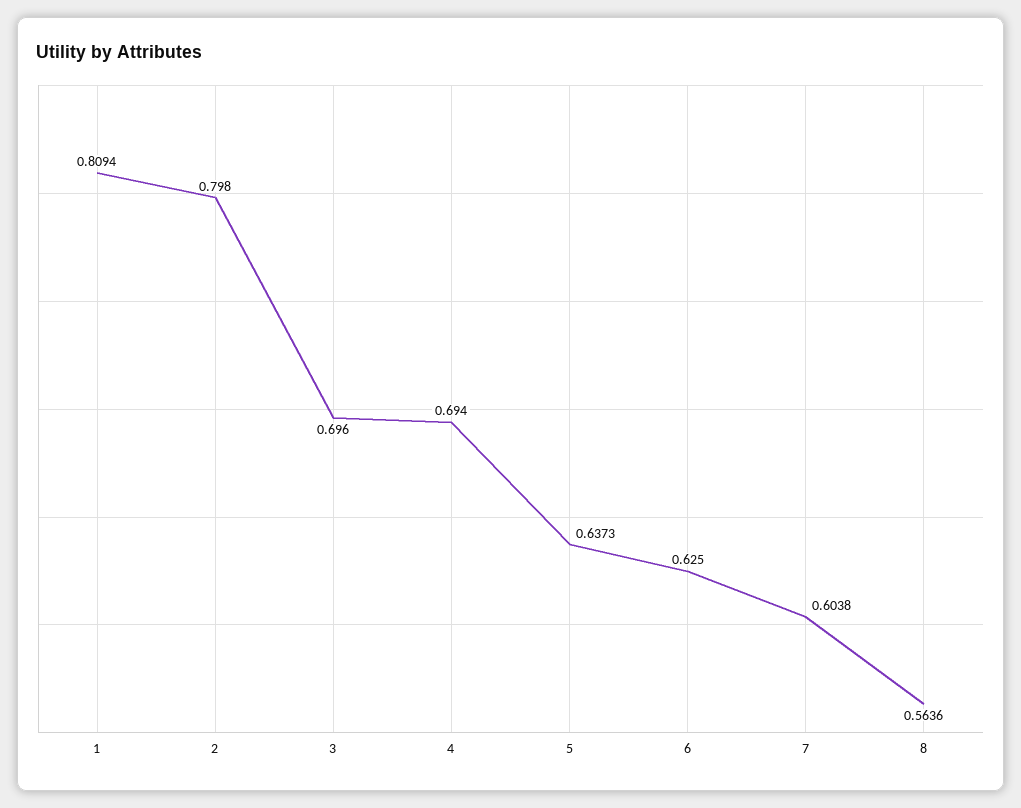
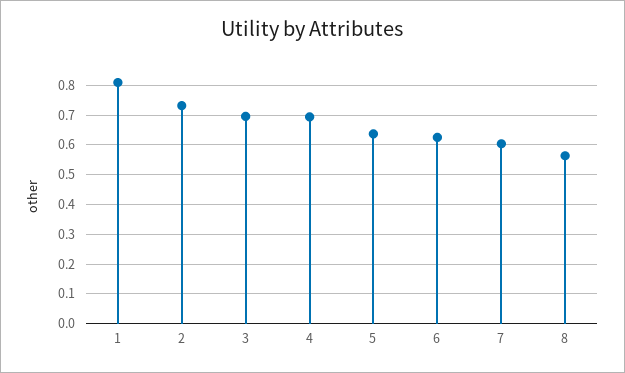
  {
    "1": 0.8094,
-   "2": 0.798,
+   "2": 0.725,
    "3": 0.696,
    "4": 0.694,
    "5": 0.6373,
    "6": 0.625,
    "7": 0.6038,
    "8": 0.5636
  }

